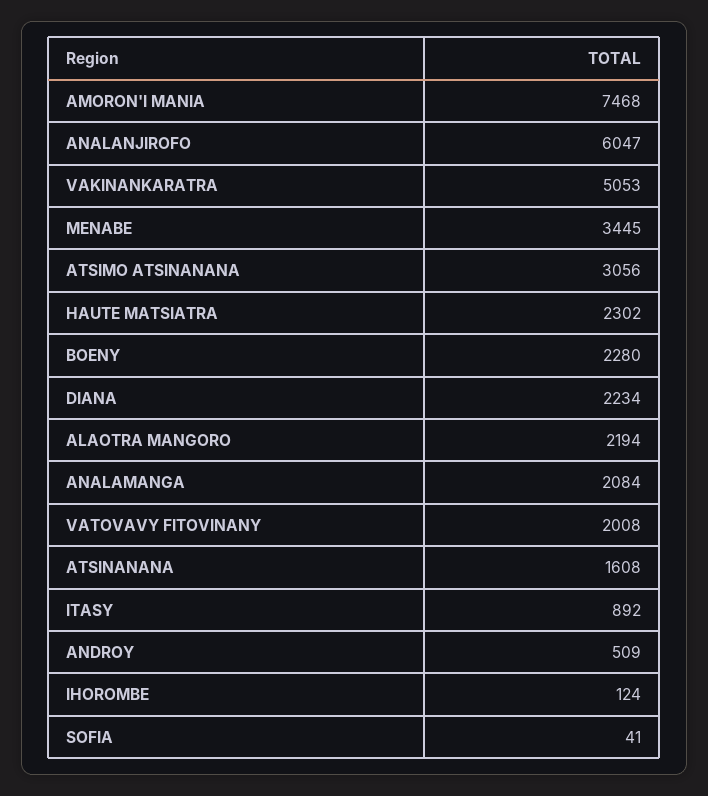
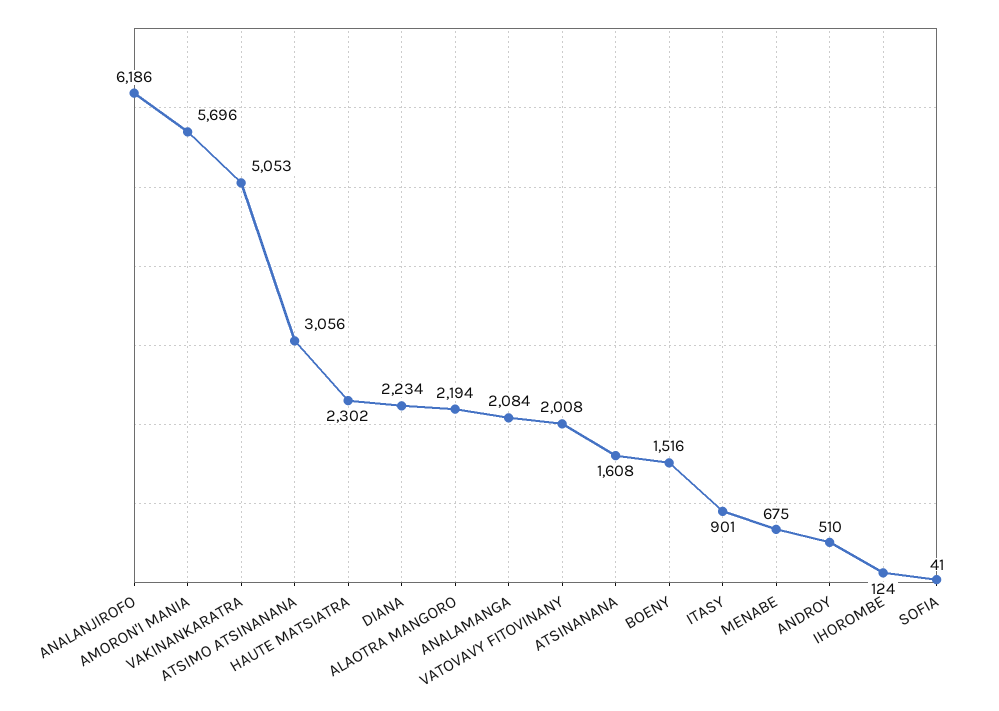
  {
-   "AMORON'I MANIA": 7468,
+   "AMORON'I MANIA": 5696,
-   "ANALANJIROFO": 6047,
+   "ANALANJIROFO": 6186,
    "VAKINANKARATRA": 5053,
-   "MENABE": 3445,
+   "MENABE": 675,
    "ATSIMO ATSINANANA": 3056,
    "HAUTE MATSIATRA": 2302,
-   "BOENY": 2280,
+   "BOENY": 1516,
    "DIANA": 2234,
    "ALAOTRA MANGORO": 2194,
    "ANALAMANGA": 2084,
    "VATOVAVY FITOVINANY": 2008,
    "ATSINANANA": 1608,
-   "ITASY": 892,
+   "ITASY": 901,
-   "ANDROY": 509,
+   "ANDROY": 510,
    "IHOROMBE": 124,
    "SOFIA": 41
  }

